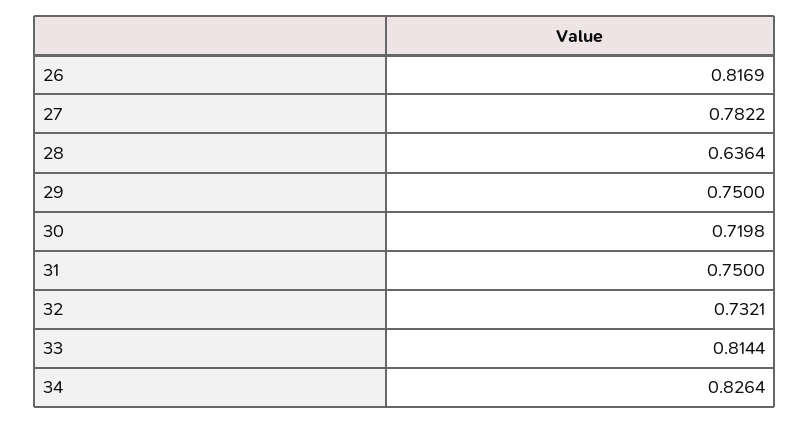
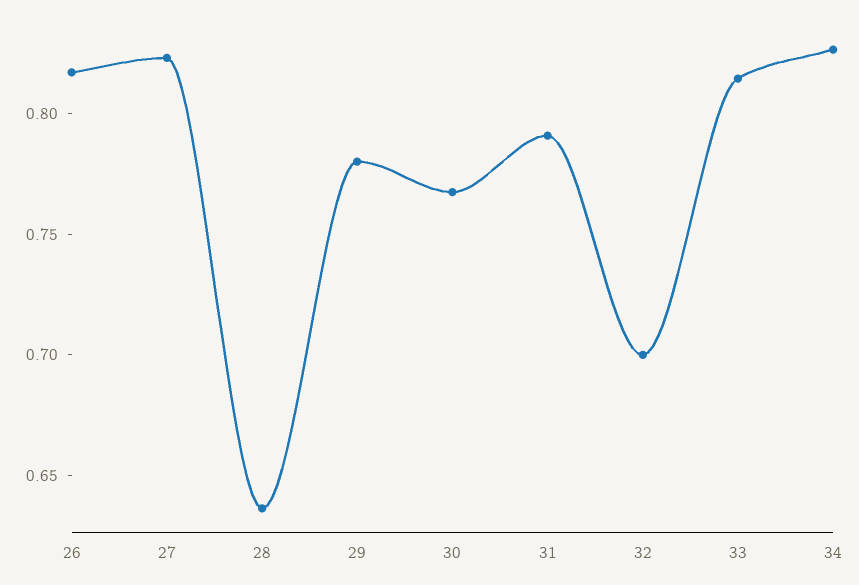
  {
    "26": 0.8169,
-   "27": 0.7822,
+   "27": 0.82,
    "28": 0.6364,
-   "29": 0.75,
+   "29": 0.78,
-   "30": 0.7198,
+   "30": 0.77,
-   "31": 0.75,
+   "31": 0.79,
-   "32": 0.7321,
+   "32": 0.7,
    "33": 0.8144,
    "34": 0.8264
  }

